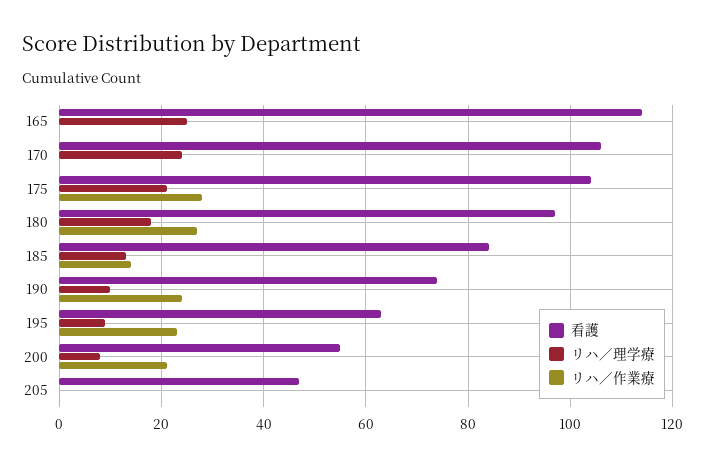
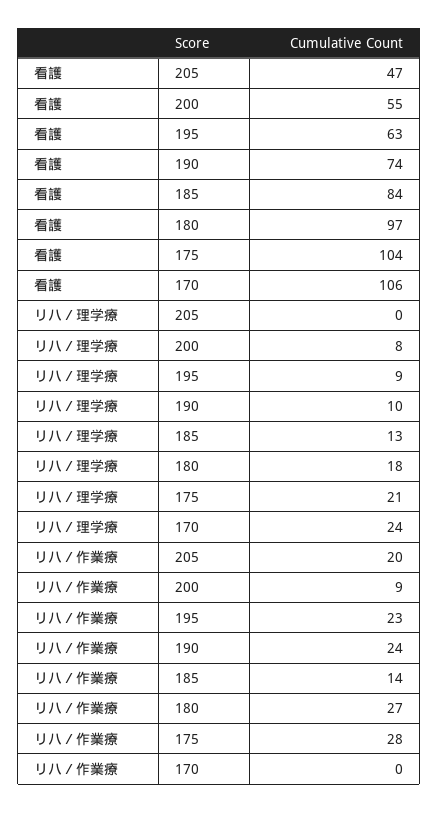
  {
    "看護": {
-     "165": 115,
      "170": 106,
      "175": 104,
      "180": 97,
      "185": 84,
      "190": 74,
      "195": 63,
      "200": 55,
      "205": 47
    },
    "リハ／理学療": {
-     "165": 25,
      "170": 24,
      "175": 21,
      "180": 18,
      "185": 13,
      "190": 10,
      "195": 9,
      "200": 8,
      "205": 0
    },
    "リハ／作業療": {
-     "165": 0,
      "170": 0,
      "175": 28,
      "180": 27,
      "185": 14,
      "190": 24,
      "195": 23,
-     "200": 20,
+     "200": 9,
-     "205": 0
+     "205": 20
    }
  }

